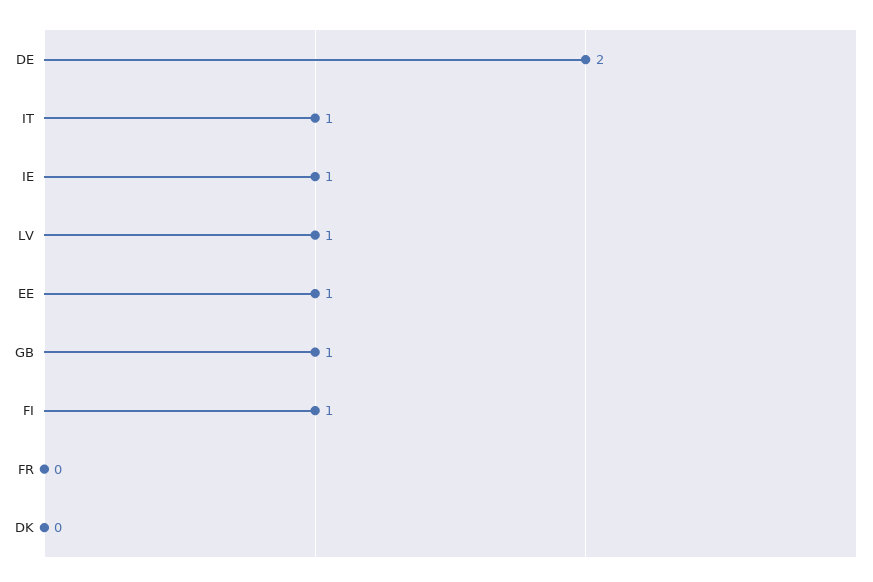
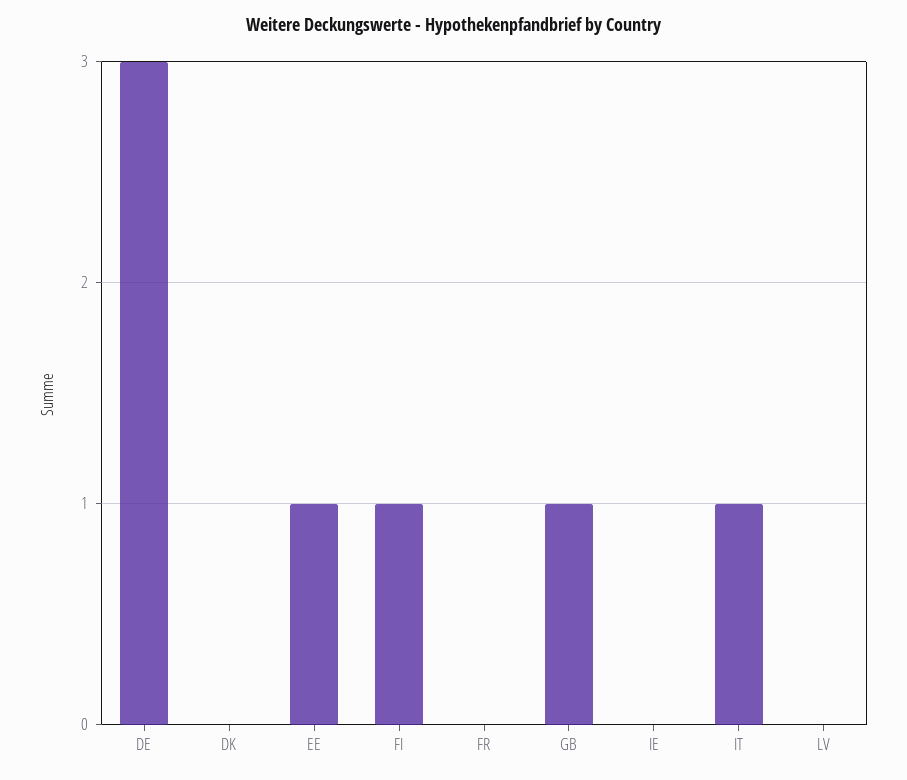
  {
-   "DE": 2,
+   "DE": 3,
    "IT": 1,
-   "IE": 1,
+   "IE": 0,
-   "LV": 1,
+   "LV": 0,
    "EE": 1,
    "GB": 1,
    "FI": 1,
    "FR": 0,
    "DK": 0
  }

